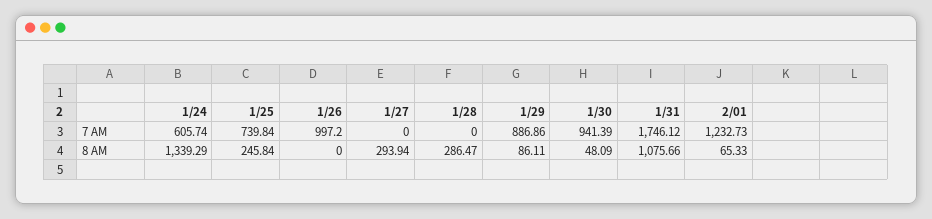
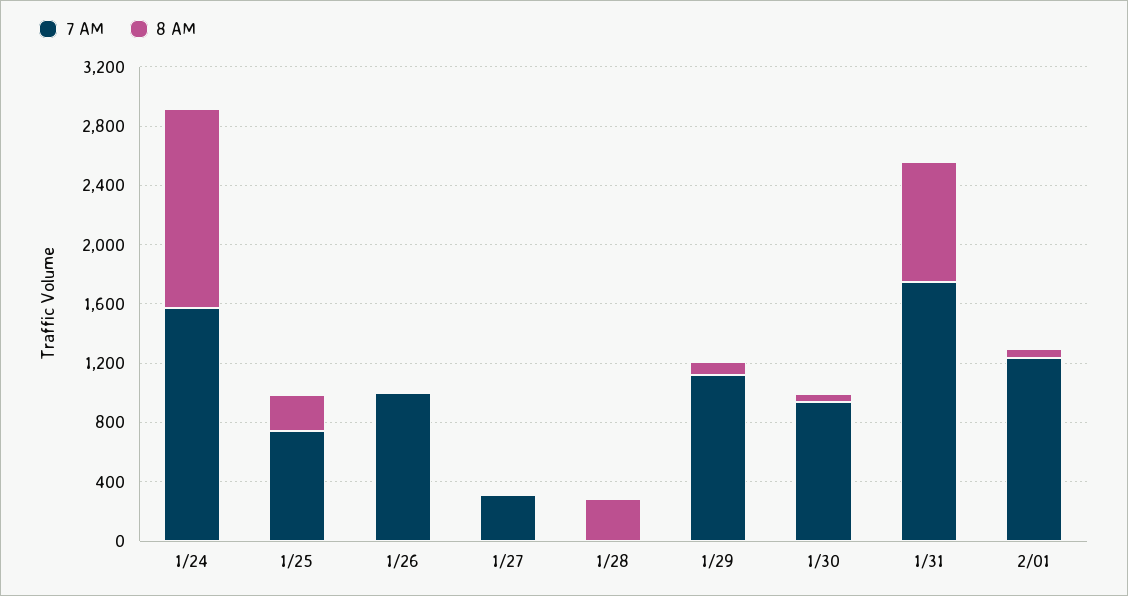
  {
    "7 AM": {
-     "1/24": 605.74,
+     "1/24": 1600,
      "1/25": 739.84,
      "1/26": 997.2,
-     "1/27": 0,
+     "1/27": 300,
      "1/28": 0,
-     "1/29": 886.86,
+     "1/29": 1100,
      "1/30": 941.39,
      "1/31": 1746.12,
      "2/01": 1232.73
    },
    "8 AM": {
      "1/24": 1339.29,
      "1/25": 245.84,
      "1/26": 0,
-     "1/27": 293.94,
+     "1/27": 0,
      "1/28": 286.47,
      "1/29": 86.11,
      "1/30": 48.09,
-     "1/31": 1075.66,
+     "1/31": 800,
      "2/01": 65.33
    }
  }

